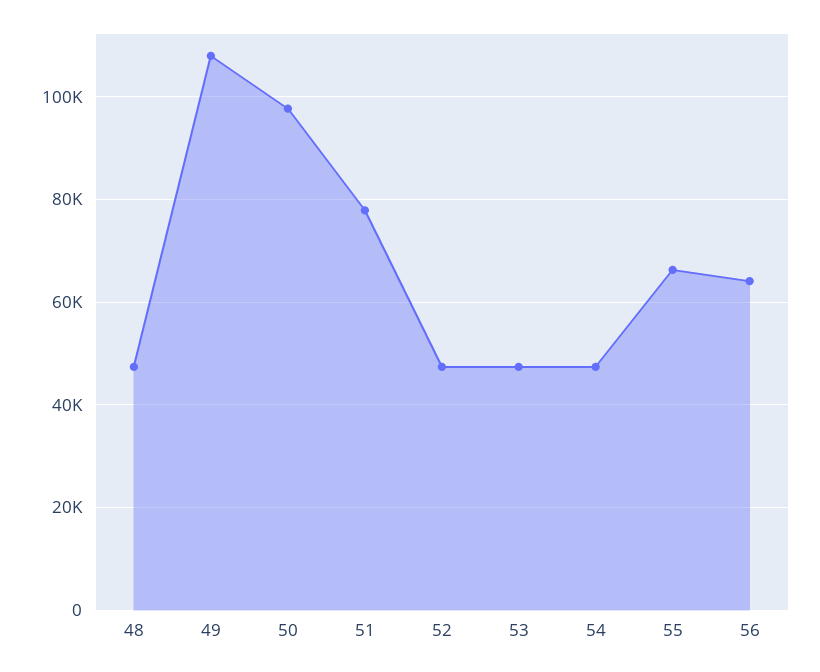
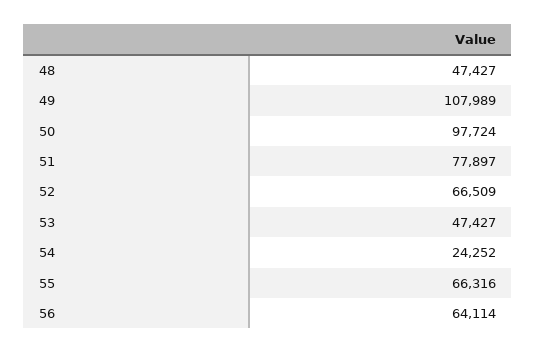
  {
    "48": 47427,
    "49": 107989,
    "50": 97724,
    "51": 77897,
-   "52": 48000,
+   "52": 66509,
    "53": 47427,
-   "54": 48000,
+   "54": 24252,
    "55": 66316,
    "56": 64114
  }

